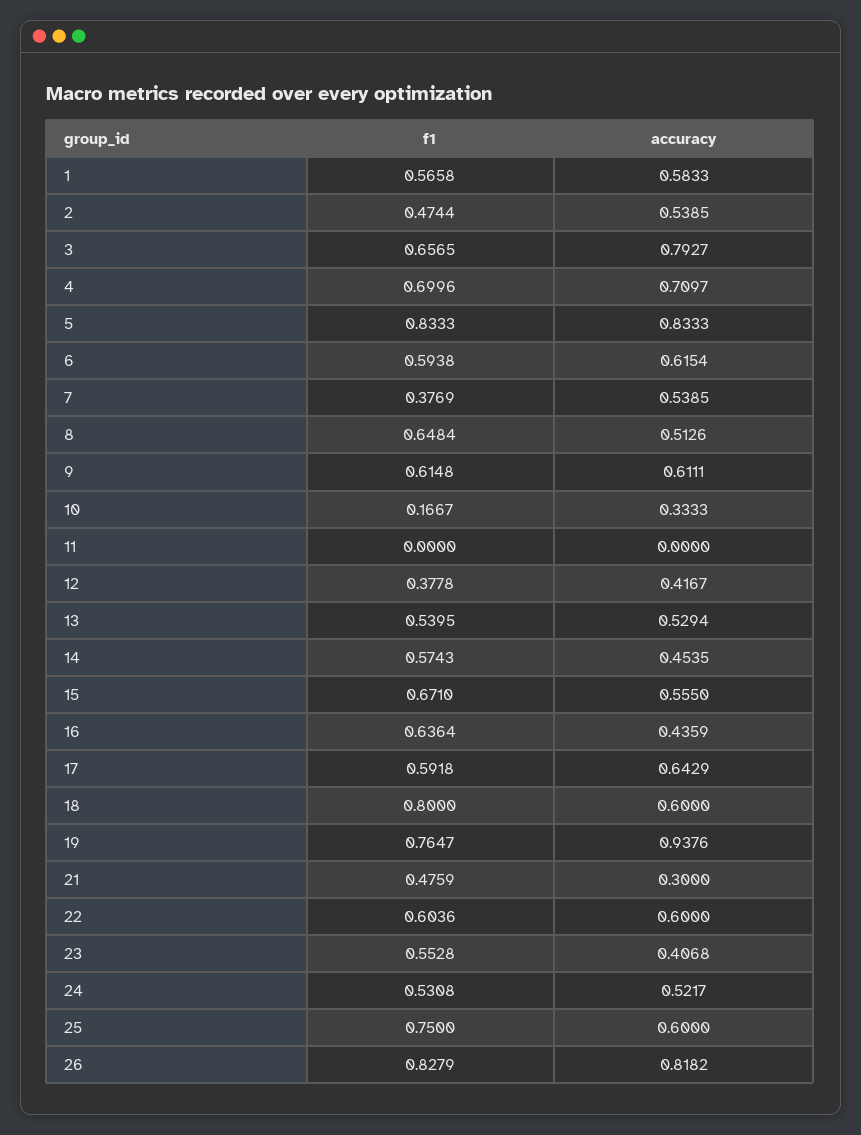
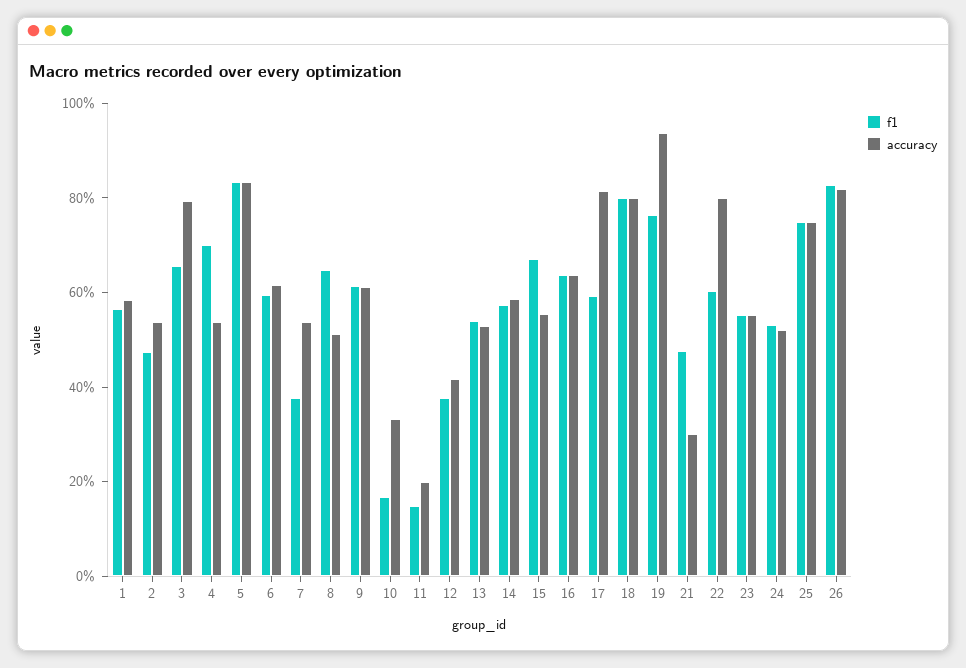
  {
    "f1": {
      "1": 0.5658,
      "2": 0.4744,
      "3": 0.6565,
      "4": 0.6996,
      "5": 0.8333,
      "6": 0.5938,
      "7": 0.3769,
      "8": 0.6484,
      "9": 0.6148,
      "10": 0.1667,
-     "11": 0,
+     "11": 0.15,
      "12": 0.3778,
      "13": 0.5395,
      "14": 0.5743,
      "15": 0.671,
      "16": 0.6364,
      "17": 0.5918,
      "18": 0.8,
      "19": 0.7647,
      "21": 0.4759,
      "22": 0.6036,
      "23": 0.5528,
      "24": 0.5308,
      "25": 0.75,
      "26": 0.8279
    },
    "accuracy": {
      "1": 0.5833,
      "2": 0.5385,
      "3": 0.7927,
-     "4": 0.7097,
+     "4": 0.55,
      "5": 0.8333,
      "6": 0.6154,
      "7": 0.5385,
      "8": 0.5126,
      "9": 0.6111,
      "10": 0.3333,
-     "11": 0,
+     "11": 0.2,
      "12": 0.4167,
      "13": 0.5294,
-     "14": 0.4535,
+     "14": 0.6,
      "15": 0.555,
-     "16": 0.4359,
+     "16": 0.65,
-     "17": 0.6429,
+     "17": 0.8,
-     "18": 0.6,
+     "18": 0.8,
      "19": 0.9376,
      "21": 0.3,
-     "22": 0.6,
+     "22": 0.8,
-     "23": 0.4068,
+     "23": 0.55,
      "24": 0.5217,
-     "25": 0.6,
+     "25": 0.75,
      "26": 0.8182
    }
  }

